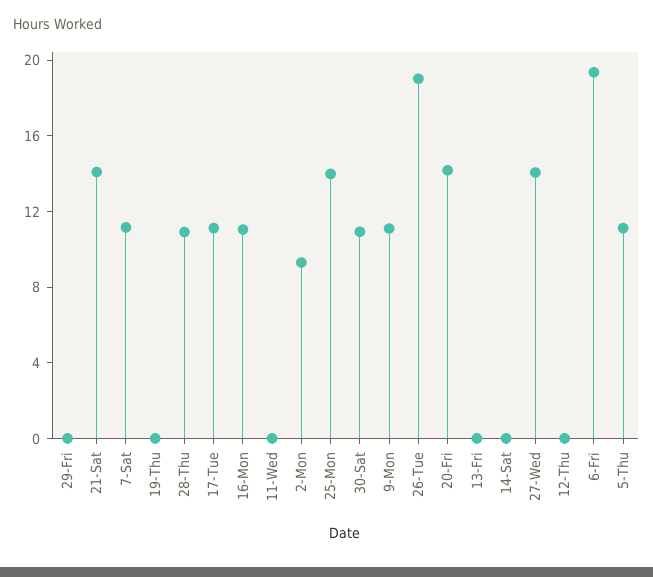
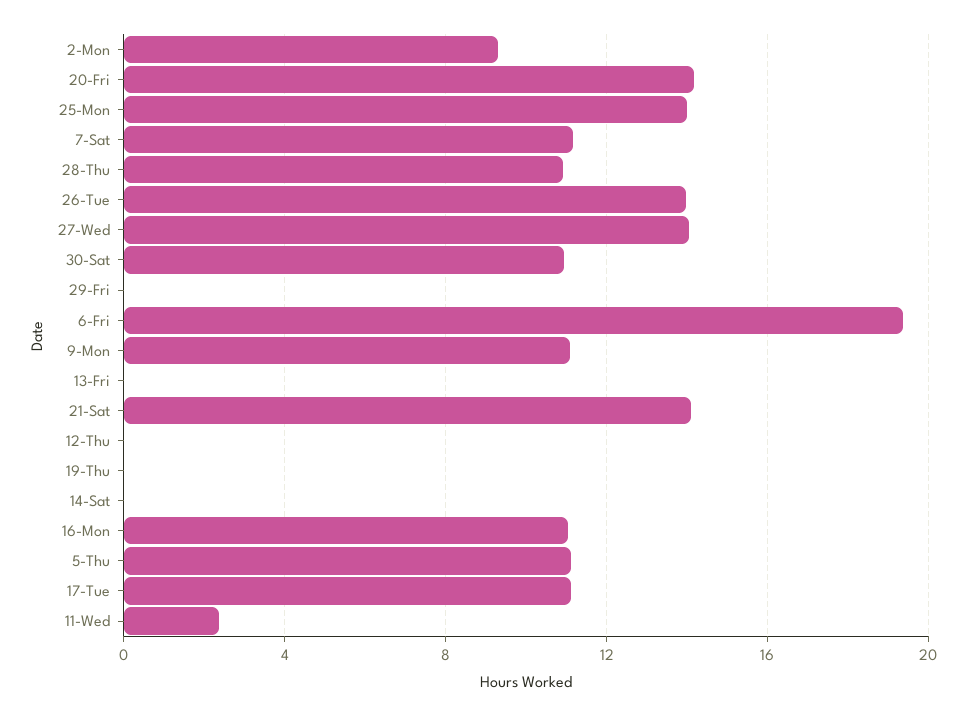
  {
    "29-Fri": 0,
    "21-Sat": 14,
    "7-Sat": 11,
    "19-Thu": 0,
    "28-Thu": 11,
    "17-Tue": 11,
    "16-Mon": 11,
-   "11-Wed": 0,
+   "11-Wed": 2.5,
    "2-Mon": 9.5,
    "25-Mon": 14,
    "30-Sat": 11,
    "9-Mon": 11,
-   "26-Tue": 19,
+   "26-Tue": 14,
    "20-Fri": 14,
    "13-Fri": 0,
    "14-Sat": 0,
    "27-Wed": 14,
    "12-Thu": 0,
    "6-Fri": 19.5,
    "5-Thu": 11
  }

